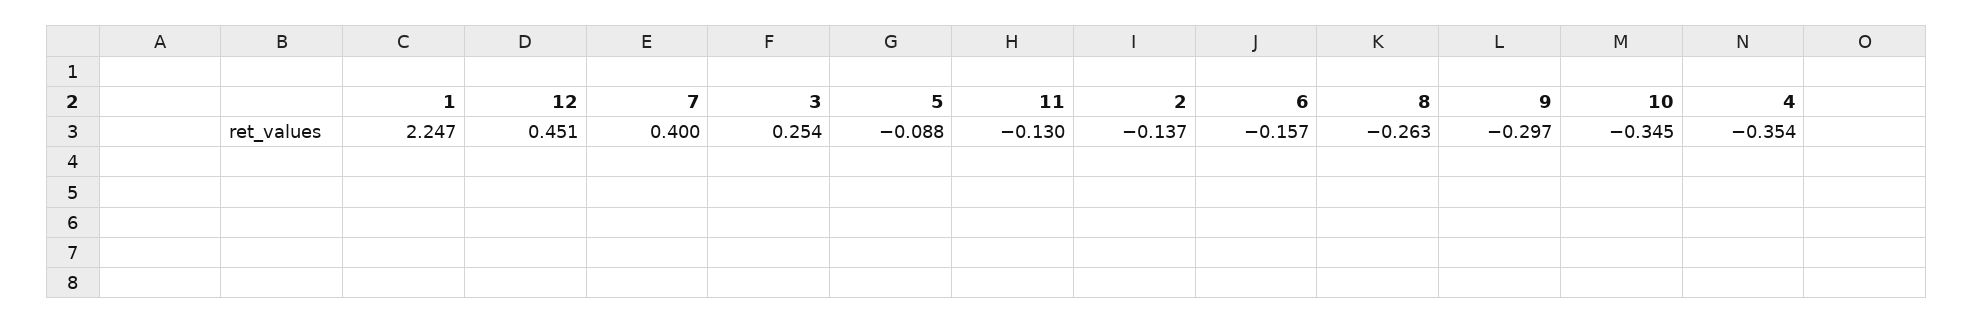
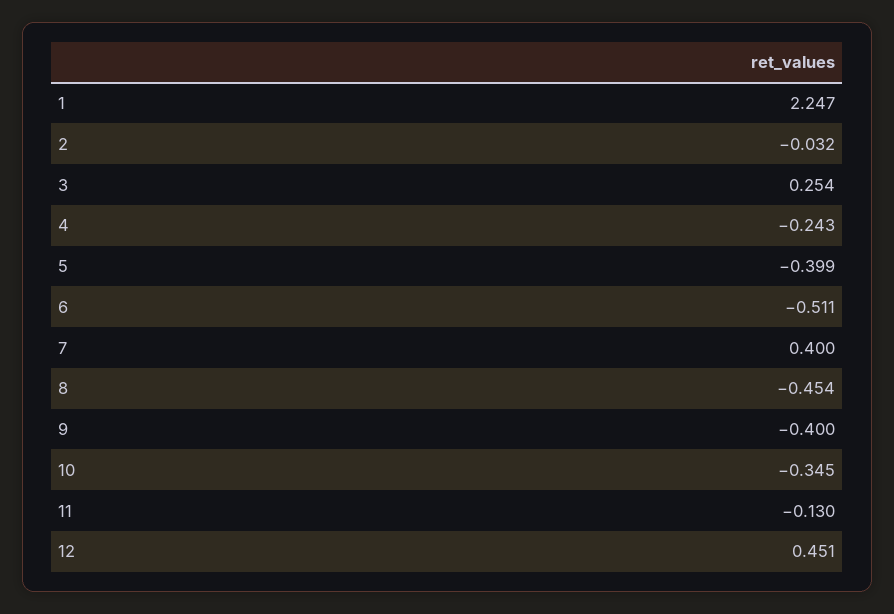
  {
    "1": 2.247,
    "12": 0.451,
    "7": 0.4,
    "3": 0.254,
-   "5": -0.088,
+   "5": -0.399,
    "11": -0.13,
-   "2": -0.137,
+   "2": -0.032,
-   "6": -0.157,
+   "6": -0.511,
-   "8": -0.263,
+   "8": -0.454,
-   "9": -0.297,
+   "9": -0.4,
    "10": -0.345,
-   "4": -0.354
+   "4": -0.243
  }

